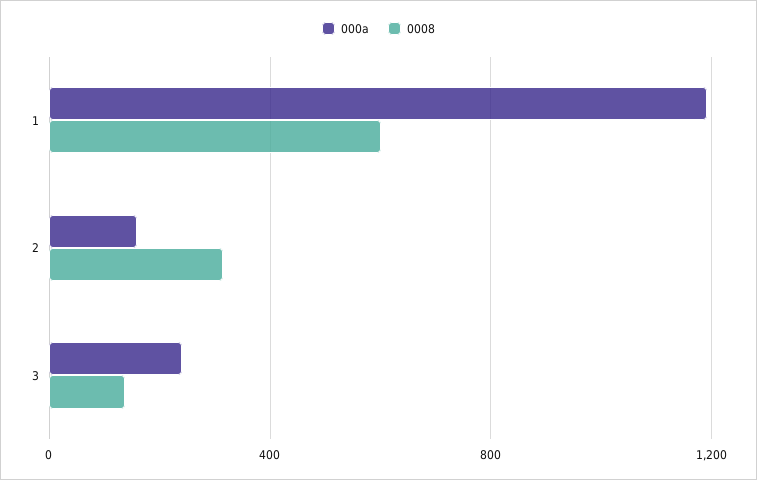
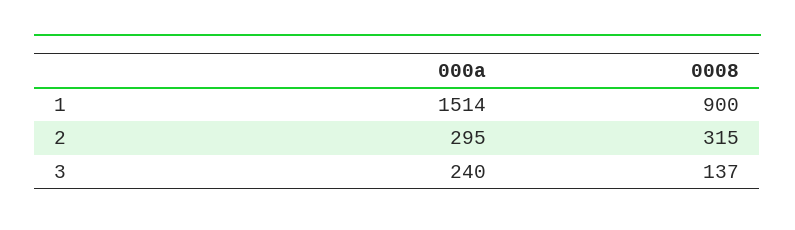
  {
    "000a": {
-     "1": 1200,
+     "1": 1514,
-     "2": 150,
+     "2": 295,
      "3": 240
    },
    "0008": {
-     "1": 600,
+     "1": 900,
      "2": 315,
      "3": 137
    }
  }

